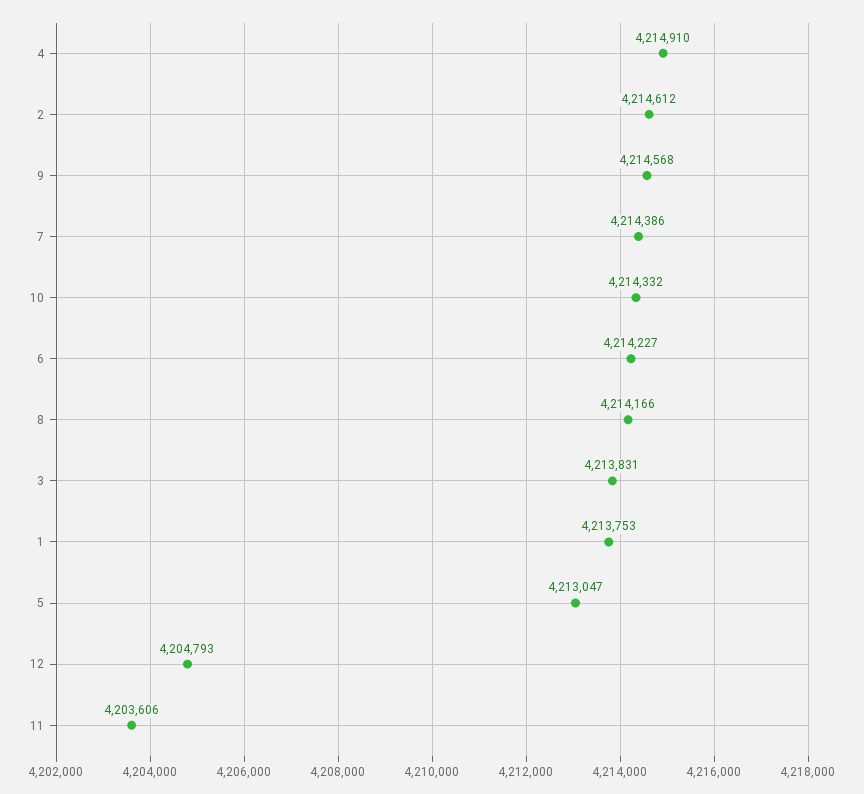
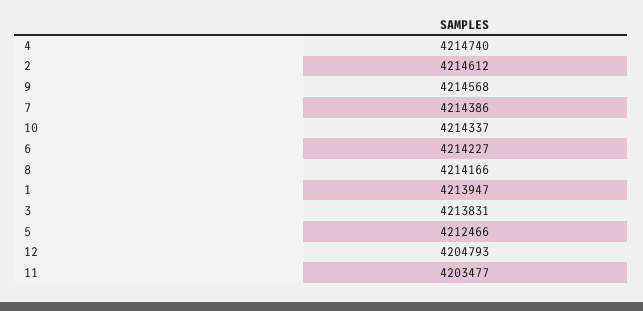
  {
-   "4": 4214910,
+   "4": 4214740,
    "2": 4214612,
    "9": 4214568,
    "7": 4214386,
-   "10": 4214332,
+   "10": 4214337,
    "6": 4214227,
    "8": 4214166,
    "3": 4213831,
-   "1": 4213753,
+   "1": 4213947,
-   "5": 4213047,
+   "5": 4212466,
    "12": 4204793,
-   "11": 4203606
+   "11": 4203477
  }

